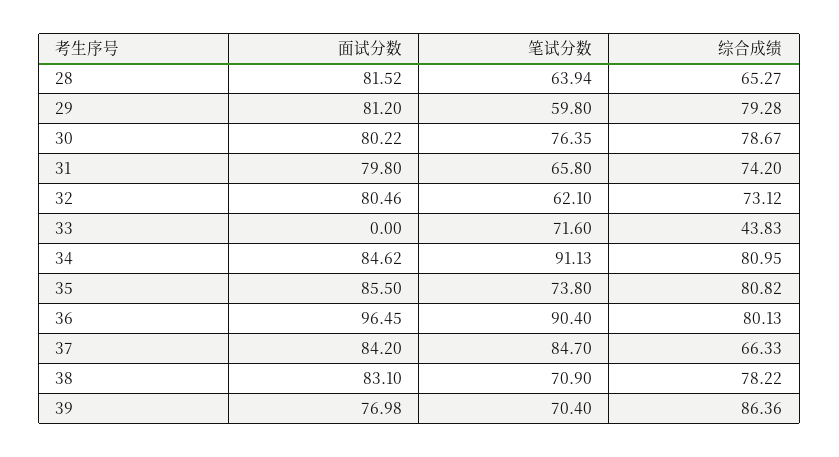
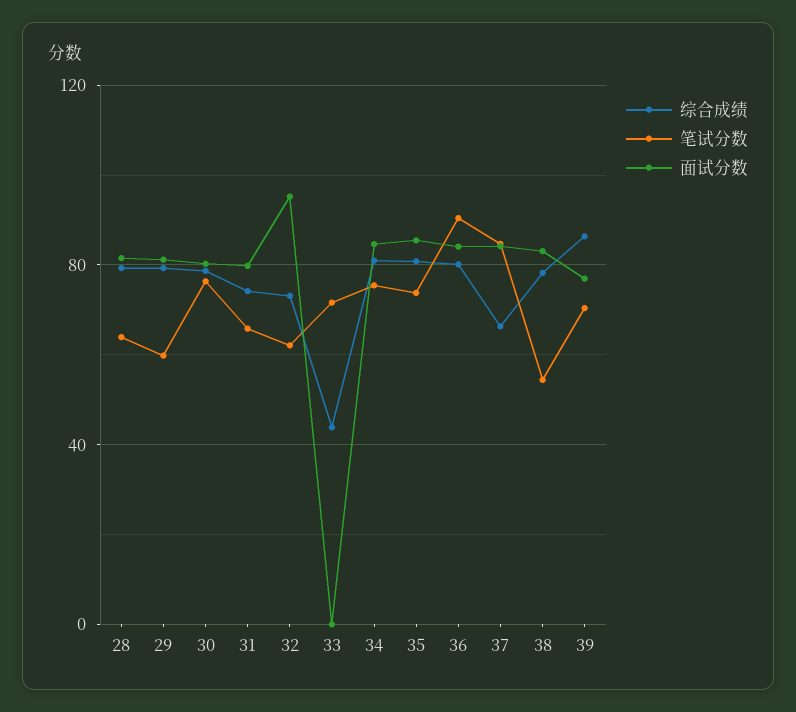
  {
    "面试分数": {
      "28": 81.52,
      "29": 81.2,
      "30": 80.22,
      "31": 79.8,
-     "32": 80.46,
+     "32": 95,
      "33": 0,
      "34": 84.62,
      "35": 85.5,
-     "36": 96.45,
+     "36": 85,
      "37": 84.2,
      "38": 83.1,
      "39": 76.98
    },
    "笔试分数": {
      "28": 63.94,
      "29": 59.8,
      "30": 76.35,
      "31": 65.8,
      "32": 62.1,
      "33": 71.6,
-     "34": 91.13,
+     "34": 75,
      "35": 73.8,
      "36": 90.4,
      "37": 84.7,
-     "38": 70.9,
+     "38": 55,
      "39": 70.4
    },
    "综合成绩": {
-     "28": 65.27,
+     "28": 80,
      "29": 79.28,
      "30": 78.67,
      "31": 74.2,
      "32": 73.12,
      "33": 43.83,
      "34": 80.95,
      "35": 80.82,
      "36": 80.13,
      "37": 66.33,
      "38": 78.22,
      "39": 86.36
    }
  }

